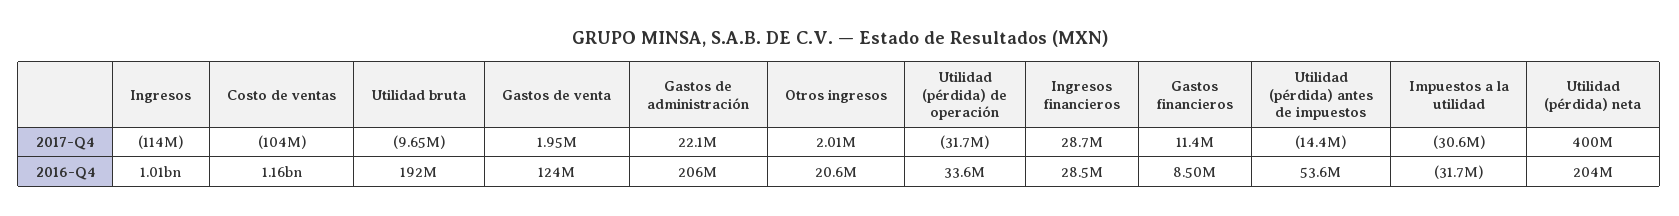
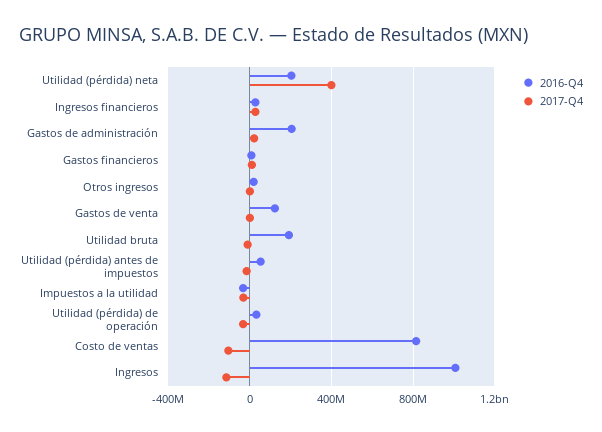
  {
    "2017-Q4": {
      "Ingresos": -114000000,
      "Costo de ventas": -104000000,
      "Utilidad bruta": -9650000,
      "Gastos de venta": 1950000,
      "Gastos de administración": 22100000,
      "Otros ingresos": 2010000,
      "Utilidad (pérdida) de operación": -31700000,
      "Ingresos financieros": 28700000,
      "Gastos financieros": 11400000,
      "Utilidad (pérdida) antes de impuestos": -14400000,
      "Impuestos a la utilidad": -30600000,
      "Utilidad (pérdida) neta": 400000000
    },
    "2016-Q4": {
      "Ingresos": 1010000000,
-     "Costo de ventas": 1160000000,
+     "Costo de ventas": 800000000,
      "Utilidad bruta": 192000000,
      "Gastos de venta": 124000000,
      "Gastos de administración": 206000000,
      "Otros ingresos": 20600000,
      "Utilidad (pérdida) de operación": 33600000,
      "Ingresos financieros": 28500000,
      "Gastos financieros": 8500000,
      "Utilidad (pérdida) antes de impuestos": 53600000,
      "Impuestos a la utilidad": -31700000,
      "Utilidad (pérdida) neta": 204000000
    }
  }

